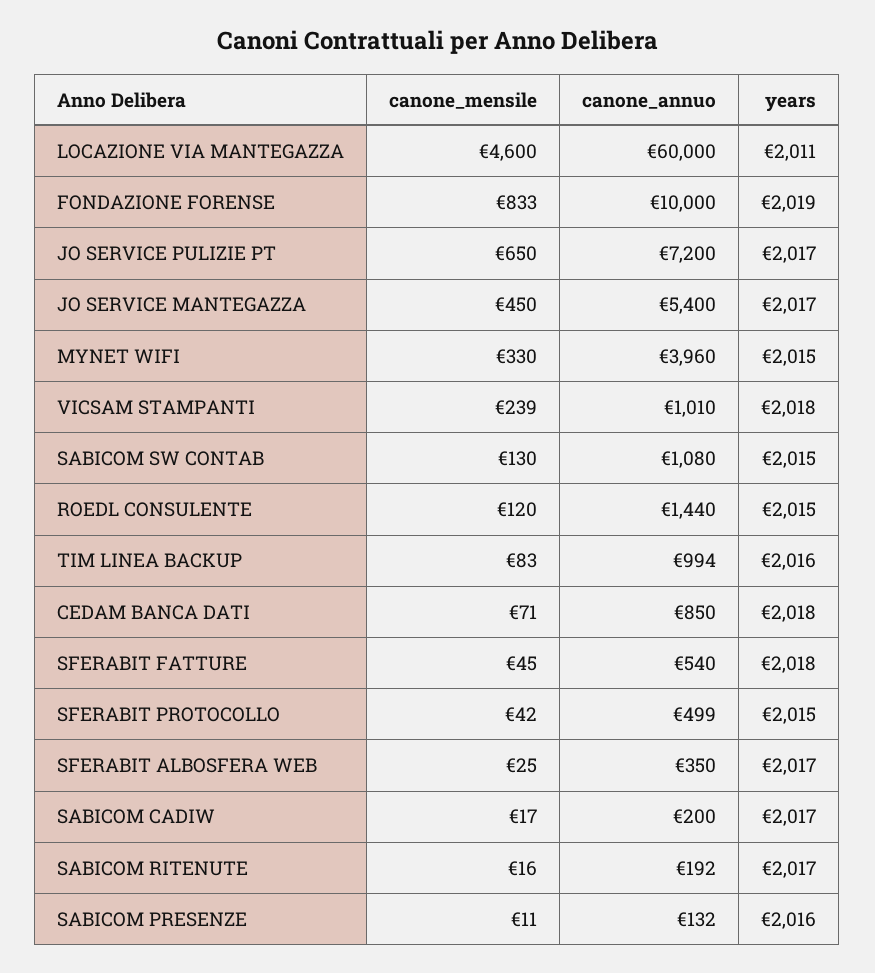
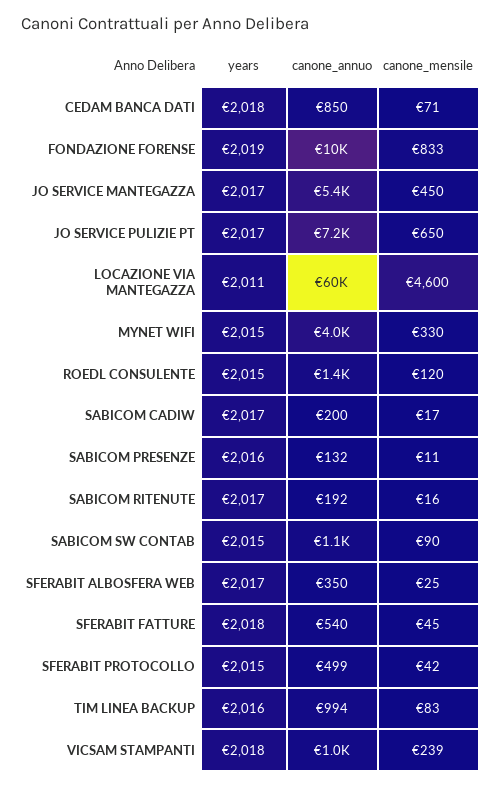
  {
    "canone_mensile": {
      "LOCAZIONE VIA MANTEGAZZA": 4600,
      "FONDAZIONE FORENSE": 833,
      "JO SERVICE PULIZIE PT": 650,
      "JO SERVICE MANTEGAZZA": 450,
      "MYNET WIFI": 330,
      "VICSAM STAMPANTI": 239,
-     "SABICOM SW CONTAB": 130,
+     "SABICOM SW CONTAB": 90,
      "ROEDL CONSULENTE": 120,
      "TIM LINEA BACKUP": 83,
      "CEDAM BANCA DATI": 71,
      "SFERABIT FATTURE": 45,
      "SFERABIT PROTOCOLLO": 42,
      "SFERABIT ALBOSFERA WEB": 25,
      "SABICOM CADIW": 17,
      "SABICOM RITENUTE": 16,
      "SABICOM PRESENZE": 11
    },
    "canone_annuo": {
      "LOCAZIONE VIA MANTEGAZZA": 60000,
      "FONDAZIONE FORENSE": 10000,
      "JO SERVICE PULIZIE PT": 7200,
      "JO SERVICE MANTEGAZZA": 5400,
      "MYNET WIFI": 3960,
      "VICSAM STAMPANTI": 1010,
      "SABICOM SW CONTAB": 1080,
      "ROEDL CONSULENTE": 1440,
      "TIM LINEA BACKUP": 994,
      "CEDAM BANCA DATI": 850,
      "SFERABIT FATTURE": 540,
      "SFERABIT PROTOCOLLO": 499,
      "SFERABIT ALBOSFERA WEB": 350,
      "SABICOM CADIW": 200,
      "SABICOM RITENUTE": 192,
      "SABICOM PRESENZE": 132
    },
    "years": {
      "LOCAZIONE VIA MANTEGAZZA": 2011,
      "FONDAZIONE FORENSE": 2019,
      "JO SERVICE PULIZIE PT": 2017,
      "JO SERVICE MANTEGAZZA": 2017,
      "MYNET WIFI": 2015,
      "VICSAM STAMPANTI": 2018,
      "SABICOM SW CONTAB": 2015,
      "ROEDL CONSULENTE": 2015,
      "TIM LINEA BACKUP": 2016,
      "CEDAM BANCA DATI": 2018,
      "SFERABIT FATTURE": 2018,
      "SFERABIT PROTOCOLLO": 2015,
      "SFERABIT ALBOSFERA WEB": 2017,
      "SABICOM CADIW": 2017,
      "SABICOM RITENUTE": 2017,
      "SABICOM PRESENZE": 2016
    }
  }

